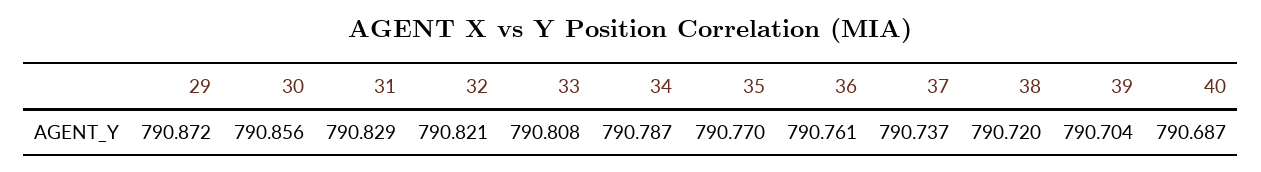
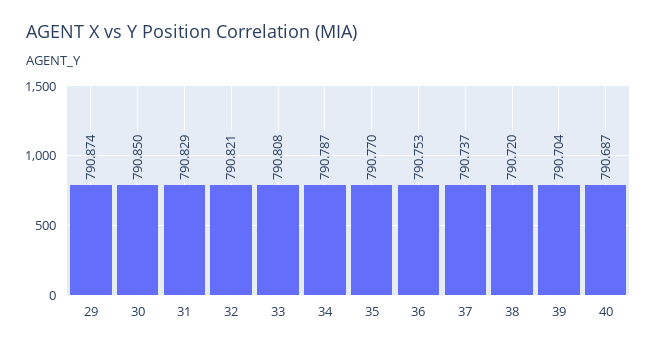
  {
-   "29": 790.872,
+   "29": 790.874,
-   "30": 790.856,
+   "30": 790.85,
    "31": 790.829,
    "32": 790.821,
    "33": 790.808,
    "34": 790.787,
    "35": 790.77,
-   "36": 790.761,
+   "36": 790.753,
    "37": 790.737,
    "38": 790.72,
    "39": 790.704,
    "40": 790.687
  }

